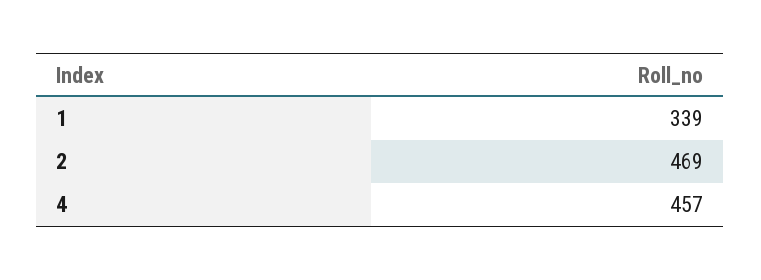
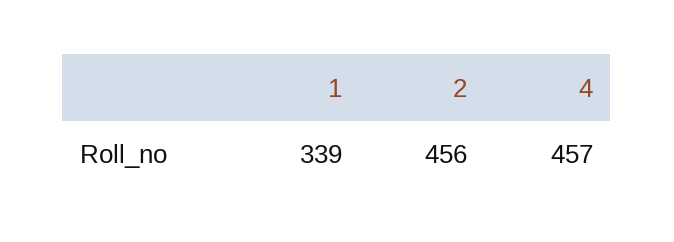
  {
    "1": 339,
-   "2": 469,
+   "2": 456,
    "4": 457
  }

